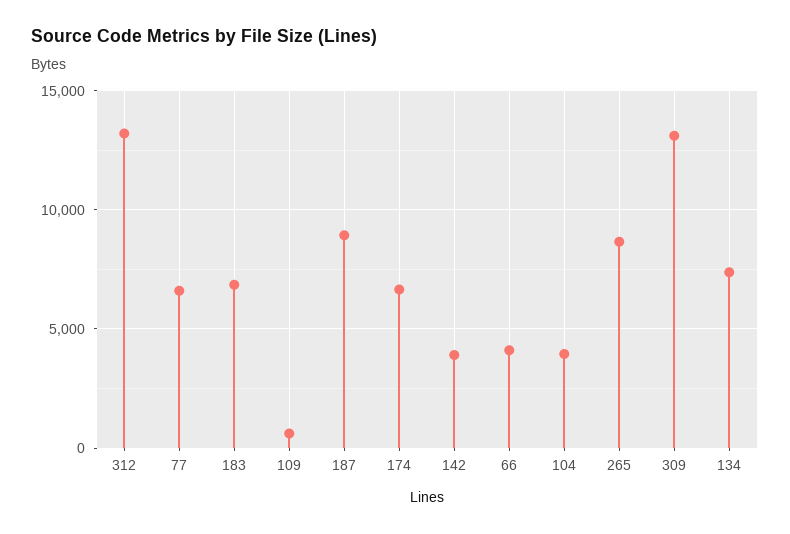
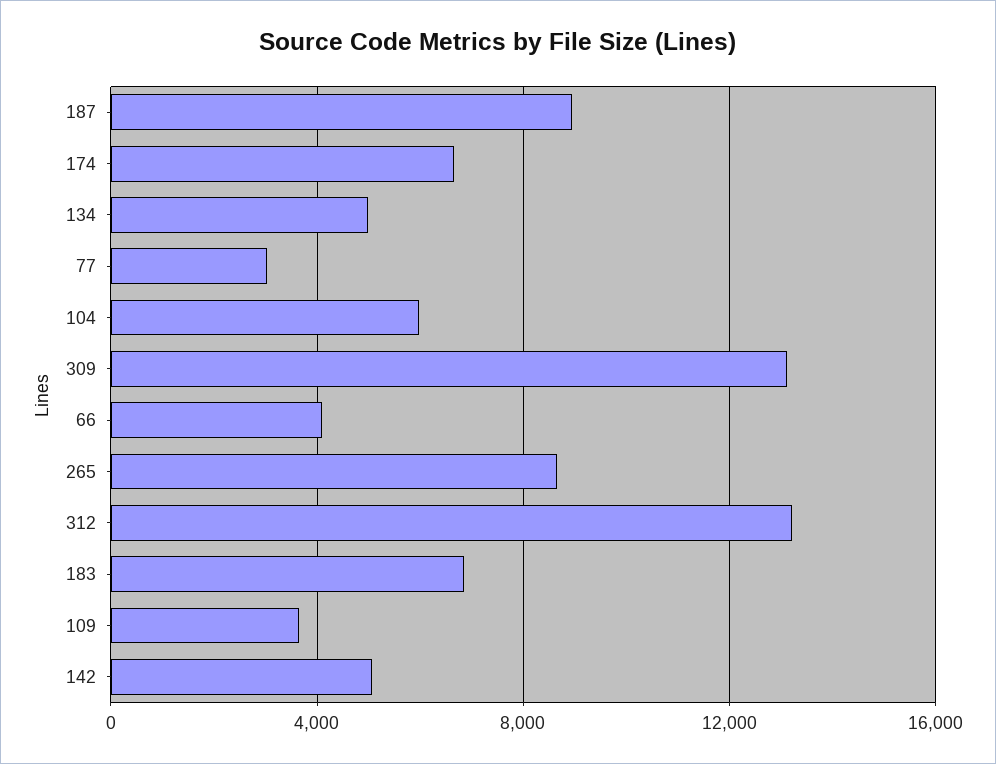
  {
    "312": 13000,
-   "77": 6500,
+   "77": 3000,
    "183": 7000,
-   "109": 500,
+   "109": 3500,
    "187": 9000,
    "174": 6500,
-   "142": 4000,
+   "142": 5000,
    "66": 4000,
-   "104": 4000,
+   "104": 6000,
    "265": 8500,
    "309": 13000,
-   "134": 7500
+   "134": 5000
  }

